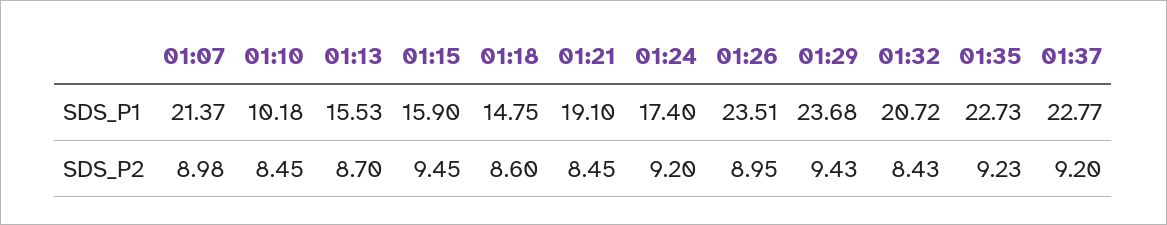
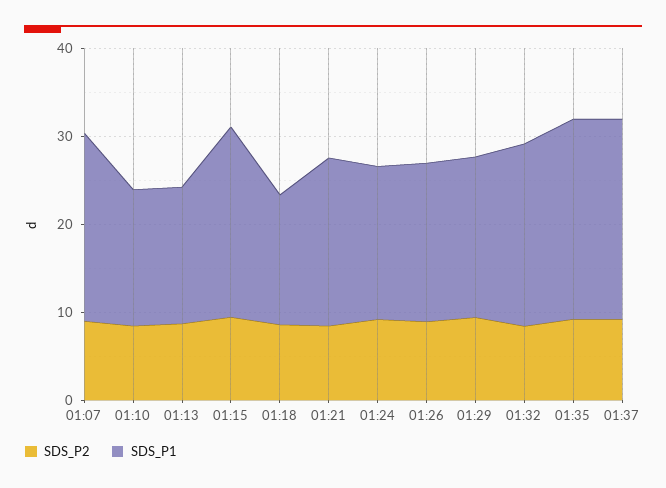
  {
    "SDS_P1": {
      "01:07": 21.37,
-     "01:10": 10.18,
+     "01:10": 16,
      "01:13": 15.53,
-     "01:15": 15.9,
+     "01:15": 22,
      "01:18": 14.75,
      "01:21": 19.1,
      "01:24": 17.4,
-     "01:26": 23.51,
+     "01:26": 18,
-     "01:29": 23.68,
+     "01:29": 18,
      "01:32": 20.72,
      "01:35": 22.73,
      "01:37": 22.77
    },
    "SDS_P2": {
      "01:07": 8.98,
      "01:10": 8.45,
      "01:13": 8.7,
      "01:15": 9.45,
      "01:18": 8.6,
      "01:21": 8.45,
      "01:24": 9.2,
      "01:26": 8.95,
      "01:29": 9.43,
      "01:32": 8.43,
      "01:35": 9.23,
      "01:37": 9.2
    }
  }

